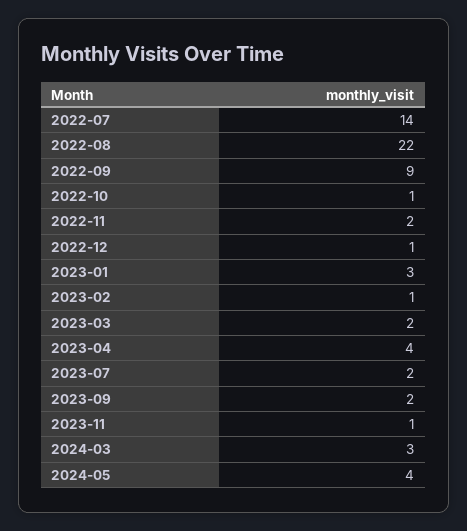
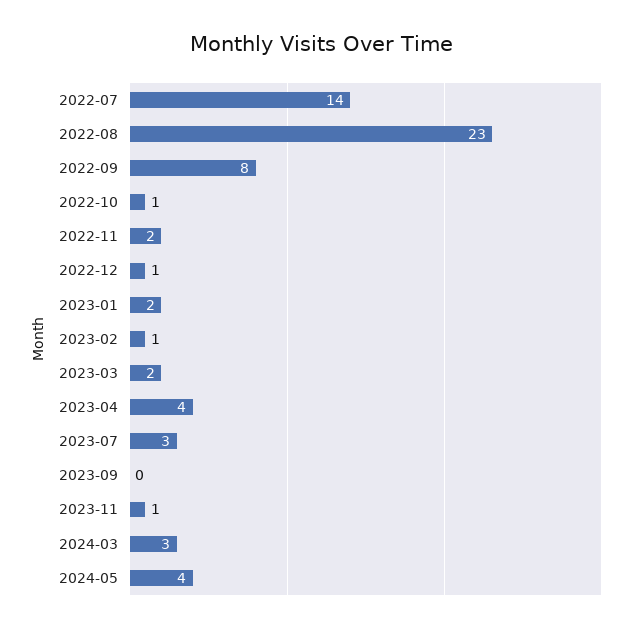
  {
    "2022-07": 14,
-   "2022-08": 22,
+   "2022-08": 23,
-   "2022-09": 9,
+   "2022-09": 8,
    "2022-10": 1,
    "2022-11": 2,
    "2022-12": 1,
-   "2023-01": 3,
+   "2023-01": 2,
    "2023-02": 1,
    "2023-03": 2,
    "2023-04": 4,
-   "2023-07": 2,
+   "2023-07": 3,
-   "2023-09": 2,
+   "2023-09": 0,
    "2023-11": 1,
    "2024-03": 3,
    "2024-05": 4
  }

